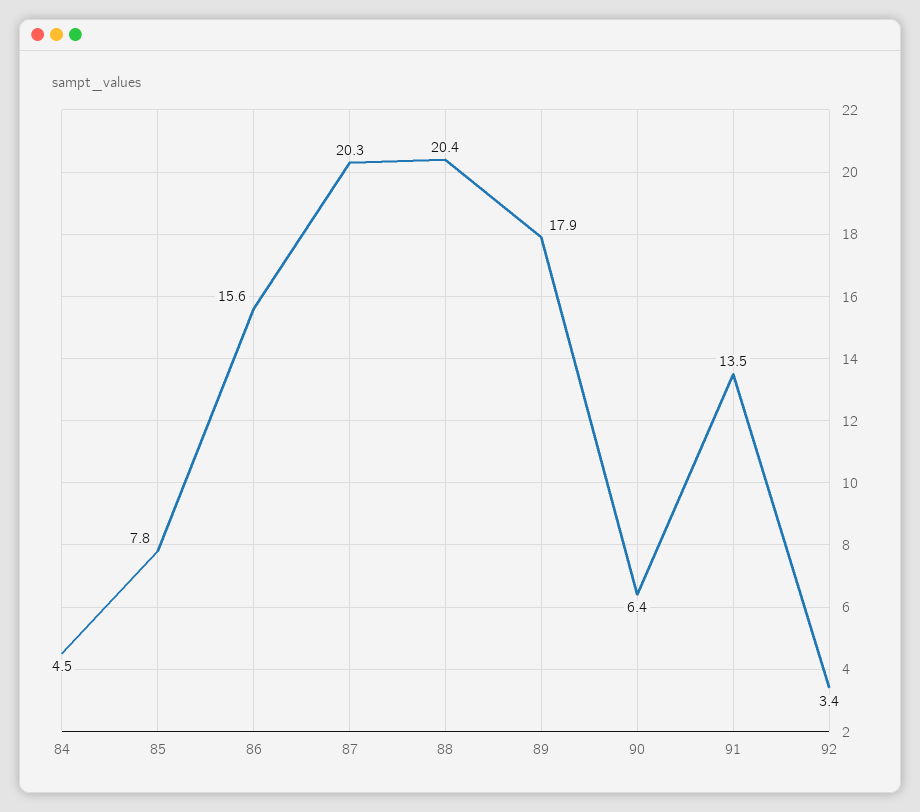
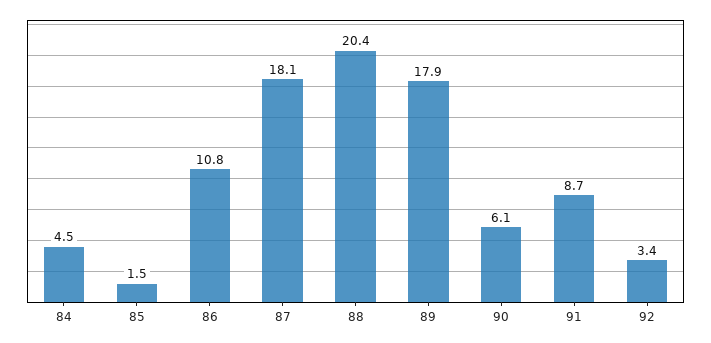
  {
    "84": 4.5,
-   "85": 7.8,
+   "85": 1.5,
-   "86": 15.6,
+   "86": 10.8,
-   "87": 20.3,
+   "87": 18.1,
    "88": 20.4,
    "89": 17.9,
-   "90": 6.4,
+   "90": 6.1,
-   "91": 13.5,
+   "91": 8.7,
    "92": 3.4
  }

